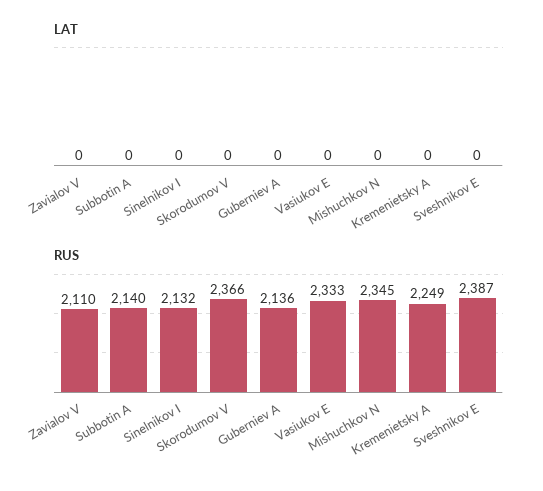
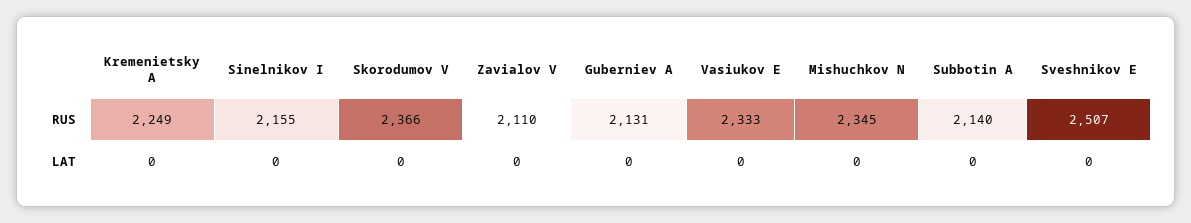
  {
    "LAT": {
      "Zavialov V": 0,
      "Subbotin A": 0,
      "Sinelnikov I": 0,
      "Skorodumov V": 0,
      "Guberniev A": 0,
      "Vasiukov E": 0,
      "Mishuchkov N": 0,
      "Kremenietsky A": 0,
      "Sveshnikov E": 0
    },
    "RUS": {
      "Zavialov V": 2110,
      "Subbotin A": 2140,
-     "Sinelnikov I": 2132,
+     "Sinelnikov I": 2155,
      "Skorodumov V": 2366,
-     "Guberniev A": 2136,
+     "Guberniev A": 2131,
      "Vasiukov E": 2333,
      "Mishuchkov N": 2345,
      "Kremenietsky A": 2249,
-     "Sveshnikov E": 2387
+     "Sveshnikov E": 2507
    }
  }

